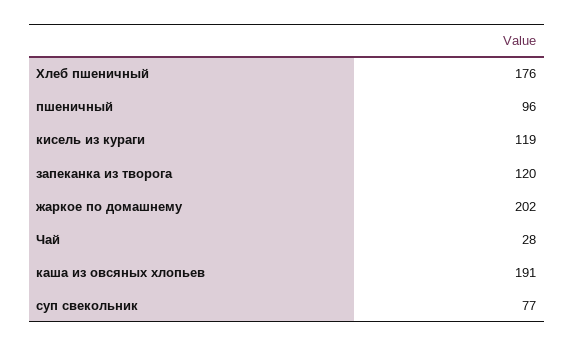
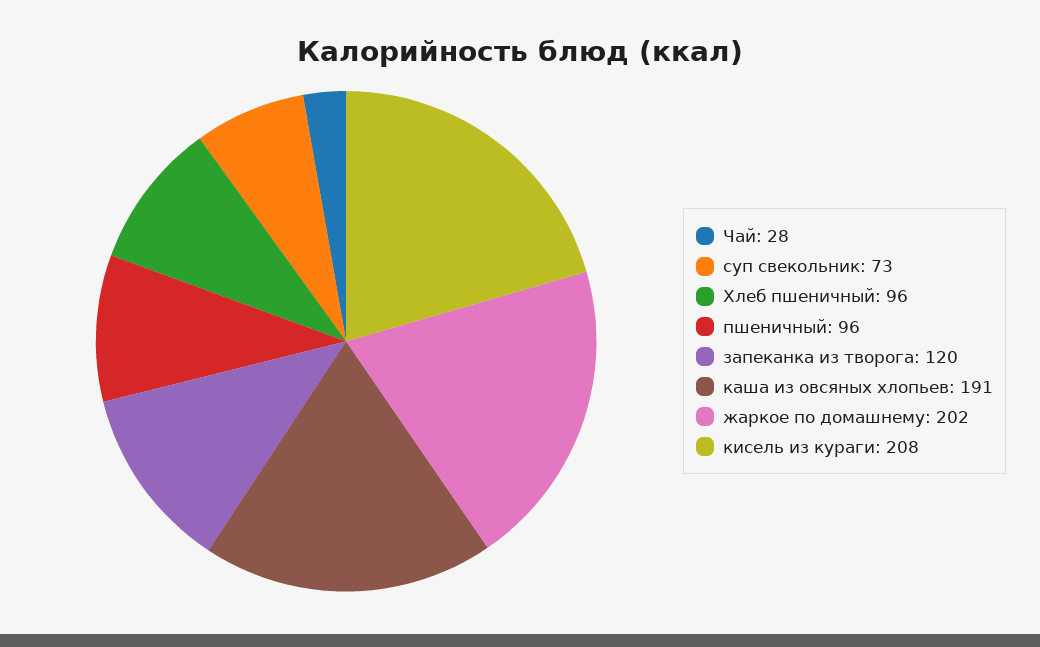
  {
-   "Хлеб пшеничный": 176,
+   "Хлеб пшеничный": 96,
    "пшеничный": 96,
-   "кисель из кураги": 119,
+   "кисель из кураги": 208,
    "запеканка из творога": 120,
    "жаркое по домашнему": 202,
    "Чай": 28,
    "каша из овсяных хлопьев": 191,
-   "суп свекольник": 77
+   "суп свекольник": 73
  }

